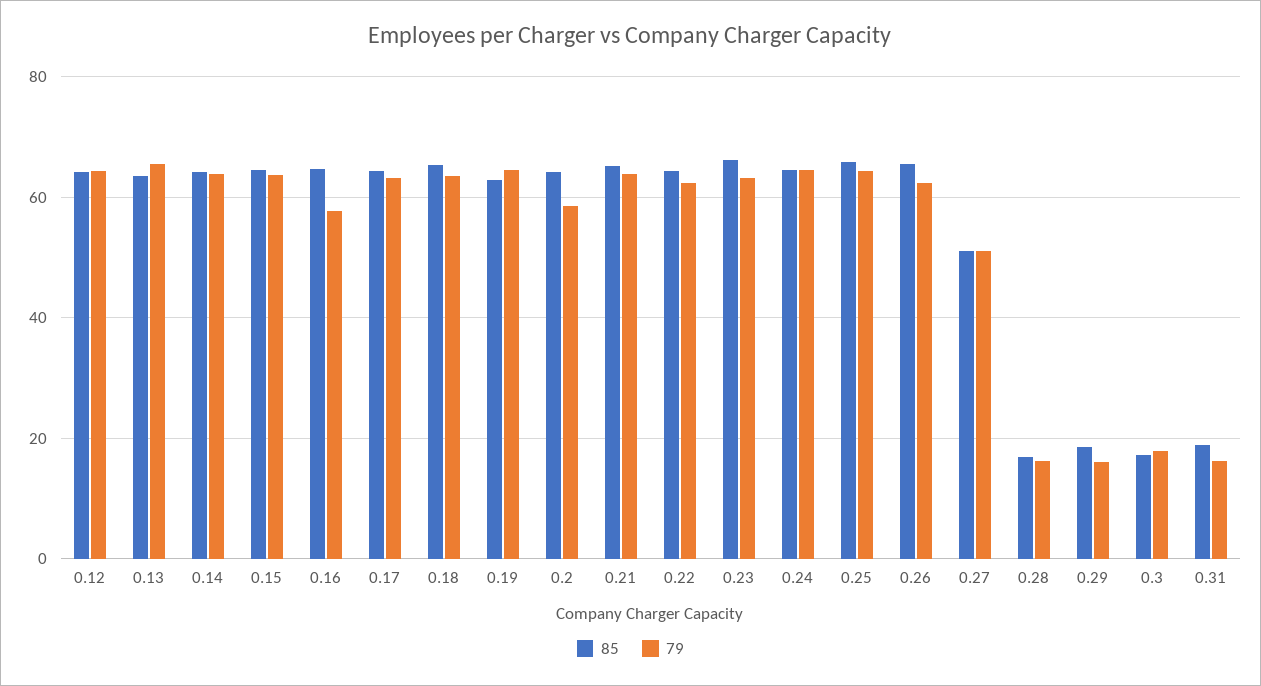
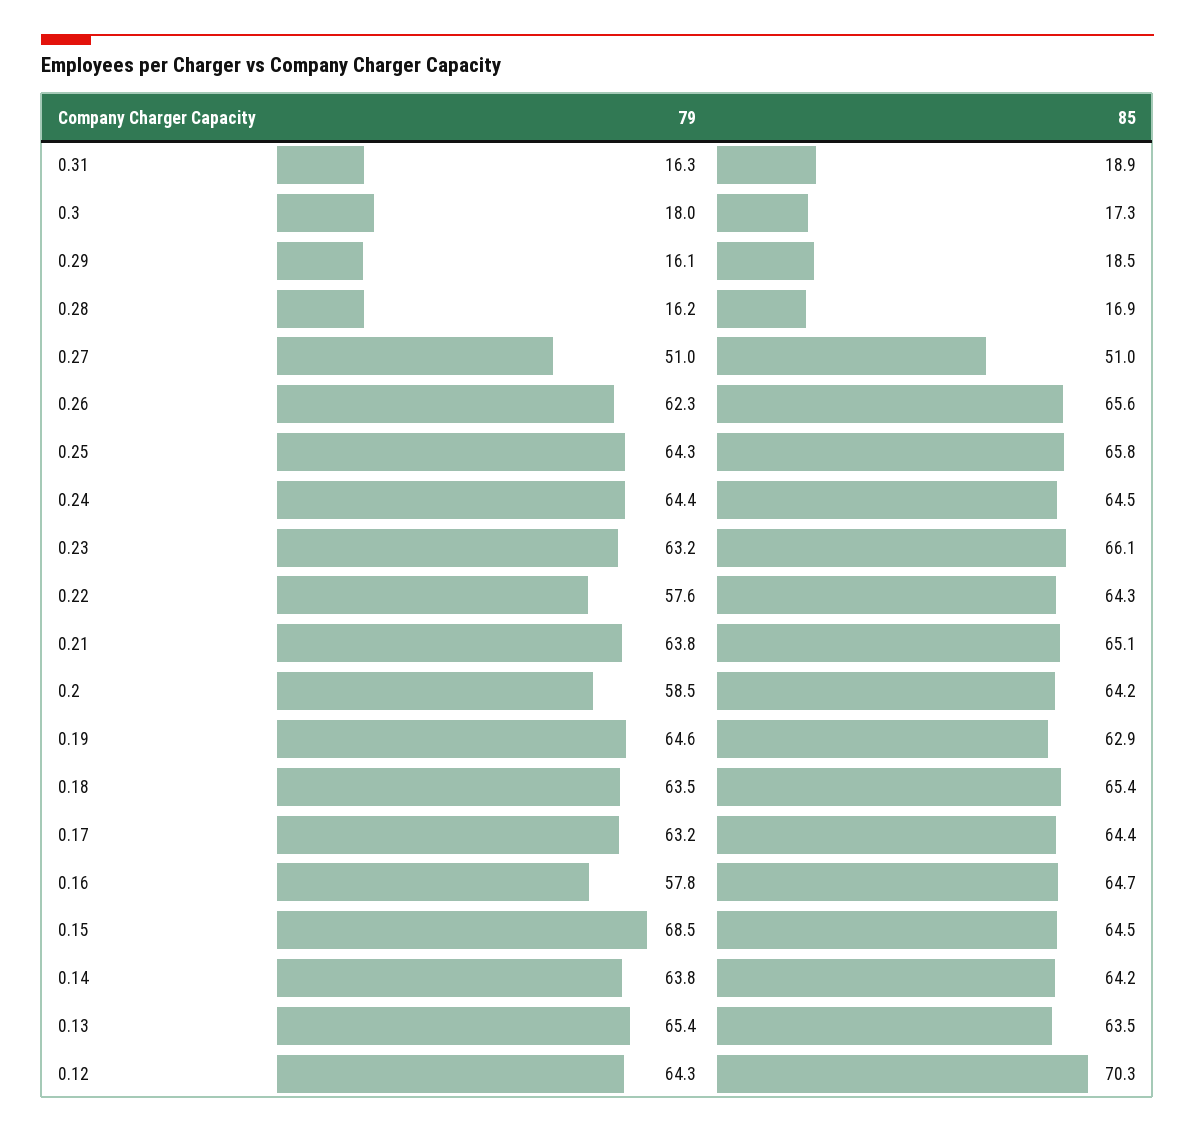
  {
    "85": {
-     "0.12": 64,
+     "0.12": 70.3,
      "0.13": 63.5,
      "0.14": 64.2,
      "0.15": 64.5,
      "0.16": 64.7,
      "0.17": 64.4,
      "0.18": 65.4,
      "0.19": 62.9,
      "0.2": 64.2,
      "0.21": 65.1,
      "0.22": 64.3,
      "0.23": 66.1,
      "0.24": 64.5,
      "0.25": 65.8,
      "0.26": 65.6,
      "0.27": 51,
      "0.28": 16.9,
      "0.29": 18.5,
      "0.3": 17.3,
      "0.31": 18.9
    },
    "79": {
      "0.12": 64.3,
      "0.13": 65.4,
      "0.14": 63.8,
-     "0.15": 64,
+     "0.15": 68.5,
      "0.16": 57.8,
      "0.17": 63.2,
      "0.18": 63.5,
      "0.19": 64.6,
      "0.2": 58.5,
      "0.21": 63.8,
-     "0.22": 62,
+     "0.22": 57.6,
      "0.23": 63.2,
      "0.24": 64.4,
      "0.25": 64.3,
      "0.26": 62.3,
      "0.27": 51,
      "0.28": 16.2,
      "0.29": 16.1,
      "0.3": 18,
      "0.31": 16.3
    }
  }

